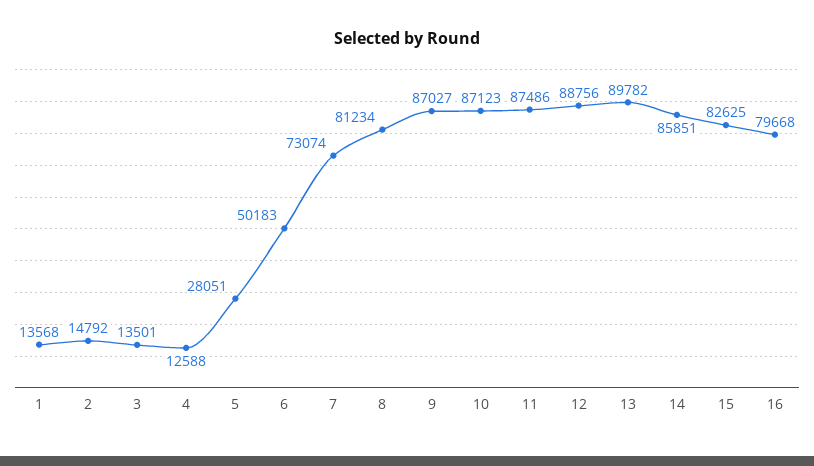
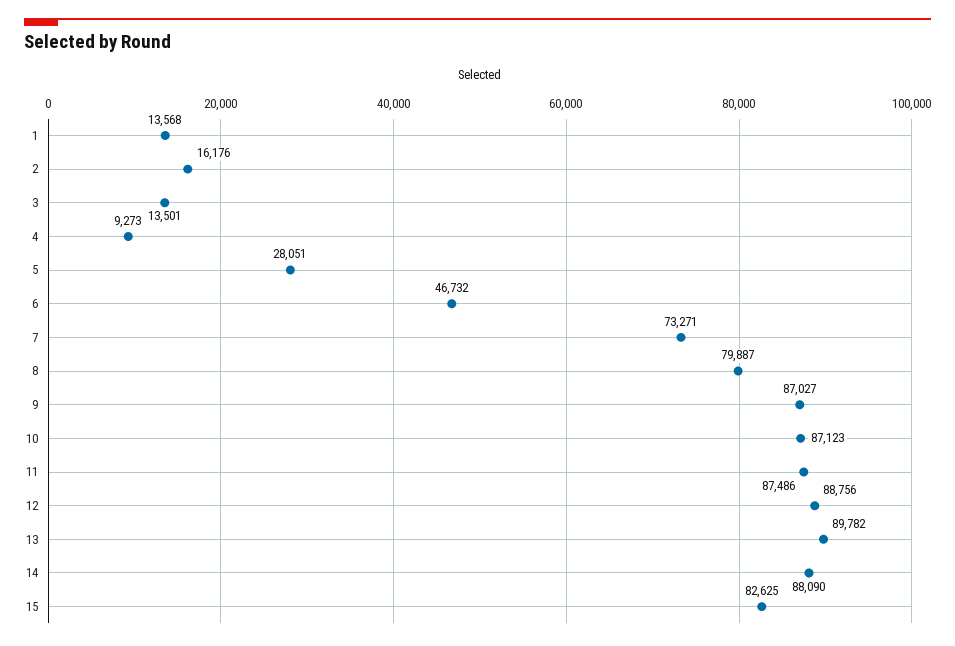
  {
    "1": 13568,
-   "2": 14792,
+   "2": 16176,
    "3": 13501,
-   "4": 12588,
+   "4": 9273,
    "5": 28051,
-   "6": 50183,
+   "6": 46732,
-   "7": 73074,
+   "7": 73271,
-   "8": 81234,
+   "8": 79887,
    "9": 87027,
    "10": 87123,
    "11": 87486,
    "12": 88756,
    "13": 89782,
-   "14": 85851,
+   "14": 88090,
-   "15": 82625,
+   "15": 82625
-   "16": 79668
  }

